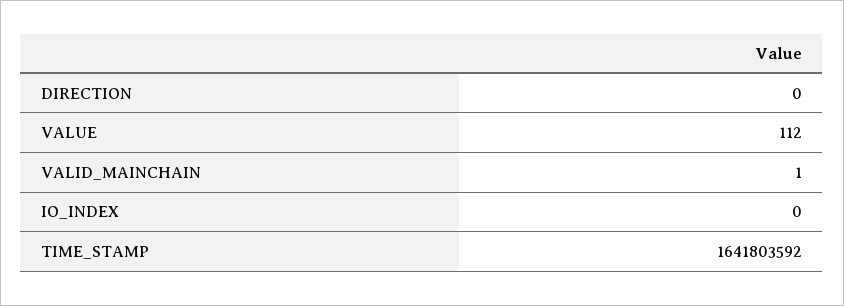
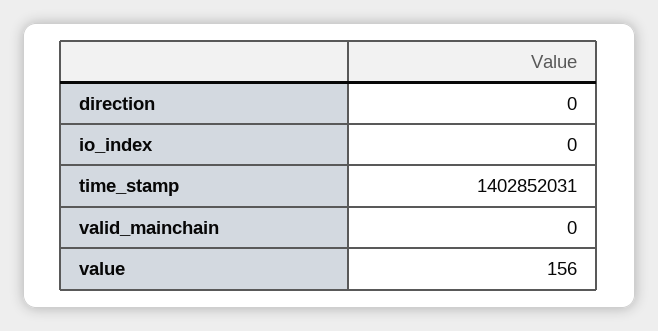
  {
    "DIRECTION": 0,
-   "VALUE": 112,
+   "VALUE": 156,
-   "VALID_MAINCHAIN": 1,
+   "VALID_MAINCHAIN": 0,
    "IO_INDEX": 0,
-   "TIME_STAMP": 1641803592
+   "TIME_STAMP": 1402852031
  }

